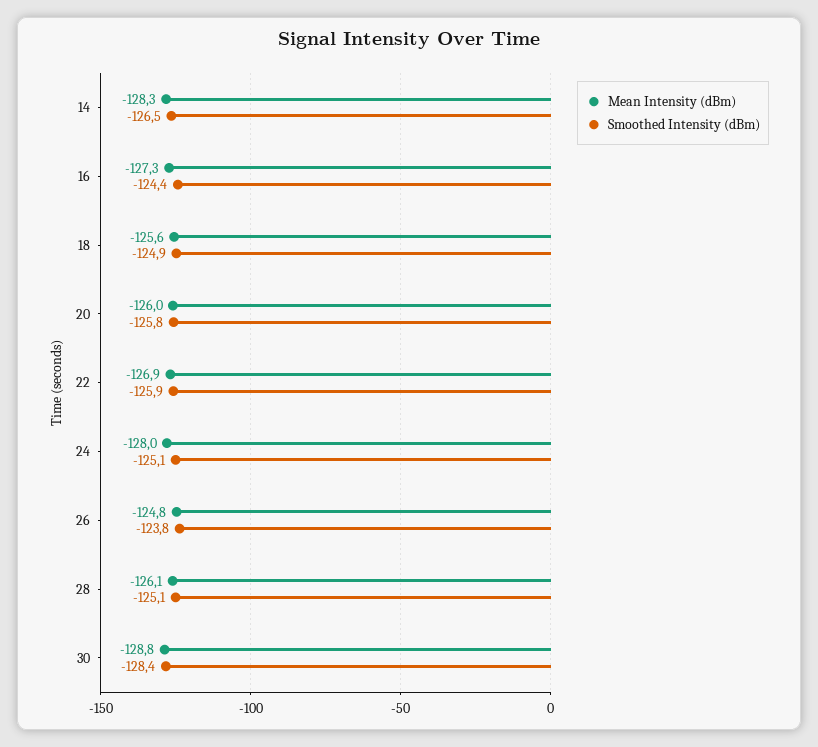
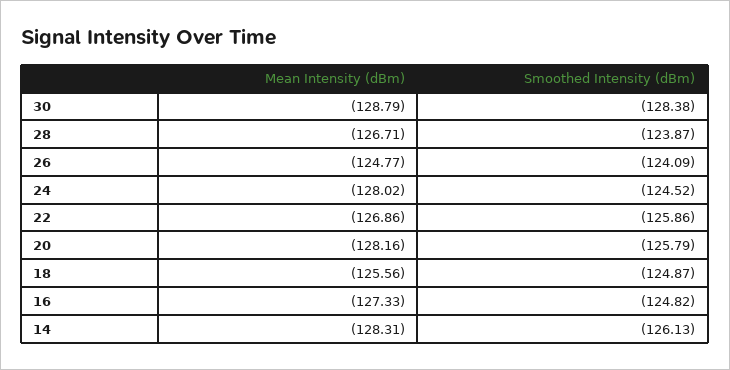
  {
    "Mean Intensity (dBm)": {
      "14": -128.31,
      "16": -127.33,
      "18": -125.56,
-     "20": -126,
+     "20": -128.16,
      "22": -126.86,
      "24": -128.02,
      "26": -124.77,
-     "28": -126.1,
+     "28": -126.71,
      "30": -128.79
    },
    "Smoothed Intensity (dBm)": {
-     "14": -126.5,
+     "14": -126.13,
-     "16": -124.4,
+     "16": -124.82,
      "18": -124.87,
      "20": -125.79,
      "22": -125.86,
-     "24": -125.1,
+     "24": -124.52,
-     "26": -123.8,
+     "26": -124.09,
-     "28": -125.1,
+     "28": -123.87,
      "30": -128.38
    }
  }

